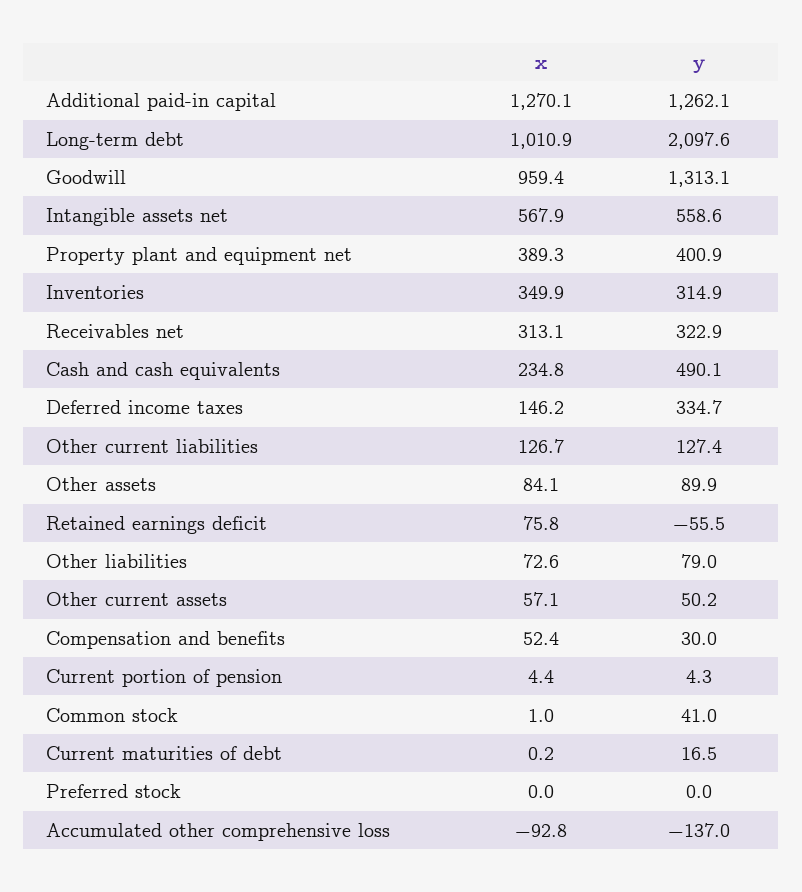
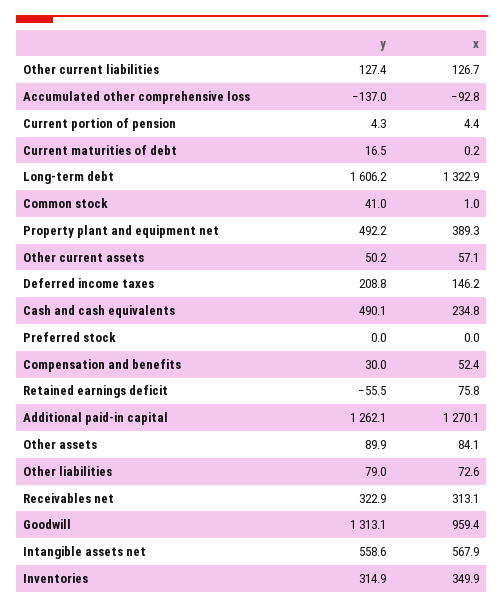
  {
    "x": {
      "Additional paid-in capital": 1270.1,
-     "Long-term debt": 1010.9,
+     "Long-term debt": 1322.9,
      "Goodwill": 959.4,
      "Intangible assets net": 567.9,
      "Property plant and equipment net": 389.3,
      "Inventories": 349.9,
      "Receivables net": 313.1,
      "Cash and cash equivalents": 234.8,
      "Deferred income taxes": 146.2,
      "Other current liabilities": 126.7,
      "Other assets": 84.1,
      "Retained earnings deficit": 75.8,
      "Other liabilities": 72.6,
      "Other current assets": 57.1,
      "Compensation and benefits": 52.4,
      "Current portion of pension": 4.4,
      "Common stock": 1,
      "Current maturities of debt": 0.2,
      "Preferred stock": 0,
      "Accumulated other comprehensive loss": -92.8
    },
    "y": {
      "Additional paid-in capital": 1262.1,
-     "Long-term debt": 2097.6,
+     "Long-term debt": 1606.2,
      "Goodwill": 1313.1,
      "Intangible assets net": 558.6,
-     "Property plant and equipment net": 400.9,
+     "Property plant and equipment net": 492.2,
      "Inventories": 314.9,
      "Receivables net": 322.9,
      "Cash and cash equivalents": 490.1,
-     "Deferred income taxes": 334.7,
+     "Deferred income taxes": 208.8,
      "Other current liabilities": 127.4,
      "Other assets": 89.9,
      "Retained earnings deficit": -55.5,
      "Other liabilities": 79,
      "Other current assets": 50.2,
      "Compensation and benefits": 30,
      "Current portion of pension": 4.3,
      "Common stock": 41,
      "Current maturities of debt": 16.5,
      "Preferred stock": 0,
      "Accumulated other comprehensive loss": -137
    }
  }

